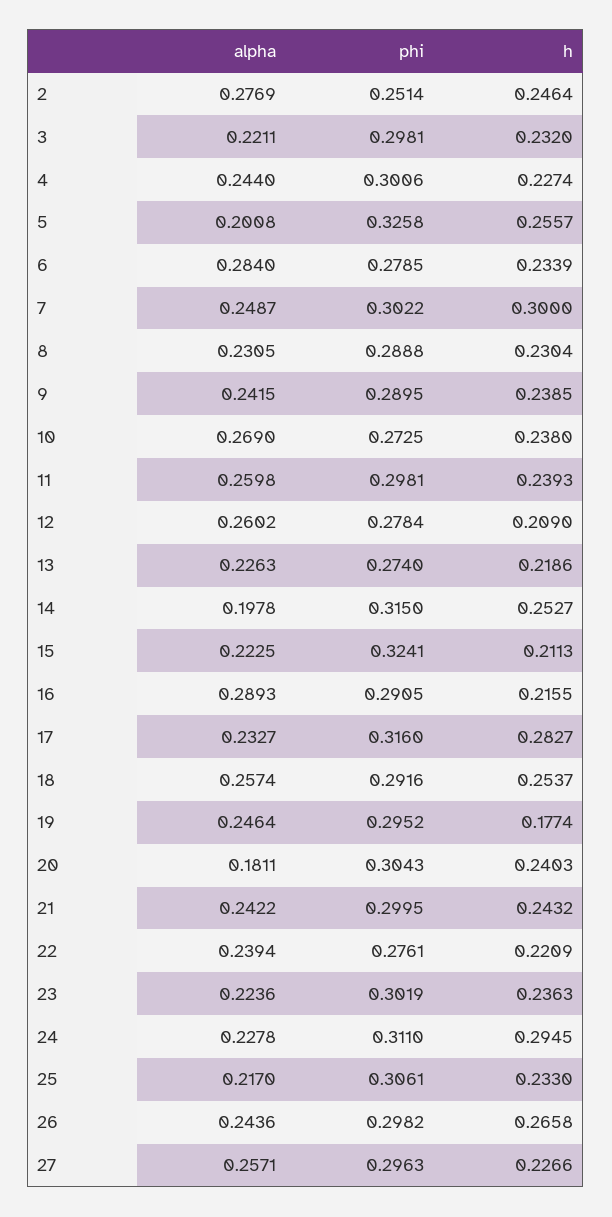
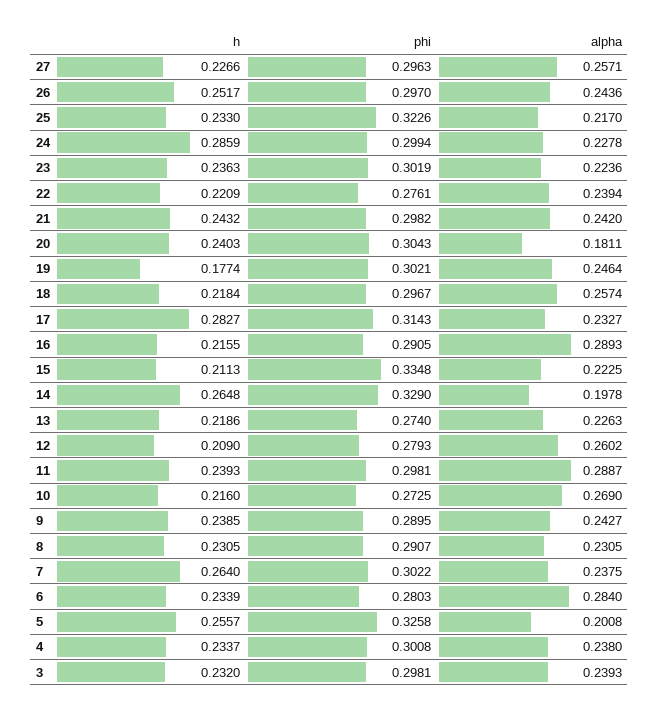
  {
    "alpha": {
-     "2": 0.2769,
-     "3": 0.2211,
+     "3": 0.2393,
-     "4": 0.244,
+     "4": 0.238,
      "5": 0.2008,
      "6": 0.284,
-     "7": 0.2487,
+     "7": 0.2375,
      "8": 0.2305,
-     "9": 0.2415,
+     "9": 0.2427,
      "10": 0.269,
-     "11": 0.2598,
+     "11": 0.2887,
      "12": 0.2602,
      "13": 0.2263,
      "14": 0.1978,
      "15": 0.2225,
      "16": 0.2893,
      "17": 0.2327,
      "18": 0.2574,
      "19": 0.2464,
      "20": 0.1811,
-     "21": 0.2422,
+     "21": 0.242,
      "22": 0.2394,
      "23": 0.2236,
      "24": 0.2278,
      "25": 0.217,
      "26": 0.2436,
      "27": 0.2571
    },
    "phi": {
-     "2": 0.2514,
      "3": 0.2981,
-     "4": 0.3006,
+     "4": 0.3008,
      "5": 0.3258,
-     "6": 0.2785,
+     "6": 0.2803,
      "7": 0.3022,
-     "8": 0.2888,
+     "8": 0.2907,
      "9": 0.2895,
      "10": 0.2725,
      "11": 0.2981,
-     "12": 0.2784,
+     "12": 0.2793,
      "13": 0.274,
-     "14": 0.315,
+     "14": 0.329,
-     "15": 0.3241,
+     "15": 0.3348,
      "16": 0.2905,
-     "17": 0.316,
+     "17": 0.3143,
-     "18": 0.2916,
+     "18": 0.2967,
-     "19": 0.2952,
+     "19": 0.3021,
      "20": 0.3043,
-     "21": 0.2995,
+     "21": 0.2982,
      "22": 0.2761,
      "23": 0.3019,
-     "24": 0.311,
+     "24": 0.2994,
-     "25": 0.3061,
+     "25": 0.3226,
-     "26": 0.2982,
+     "26": 0.297,
      "27": 0.2963
    },
    "h": {
-     "2": 0.2464,
      "3": 0.232,
-     "4": 0.2274,
+     "4": 0.2337,
      "5": 0.2557,
      "6": 0.2339,
-     "7": 0.3,
+     "7": 0.264,
-     "8": 0.2304,
+     "8": 0.2305,
      "9": 0.2385,
-     "10": 0.238,
+     "10": 0.216,
      "11": 0.2393,
      "12": 0.209,
      "13": 0.2186,
-     "14": 0.2527,
+     "14": 0.2648,
      "15": 0.2113,
      "16": 0.2155,
      "17": 0.2827,
-     "18": 0.2537,
+     "18": 0.2184,
      "19": 0.1774,
      "20": 0.2403,
      "21": 0.2432,
      "22": 0.2209,
      "23": 0.2363,
-     "24": 0.2945,
+     "24": 0.2859,
      "25": 0.233,
-     "26": 0.2658,
+     "26": 0.2517,
      "27": 0.2266
    }
  }

